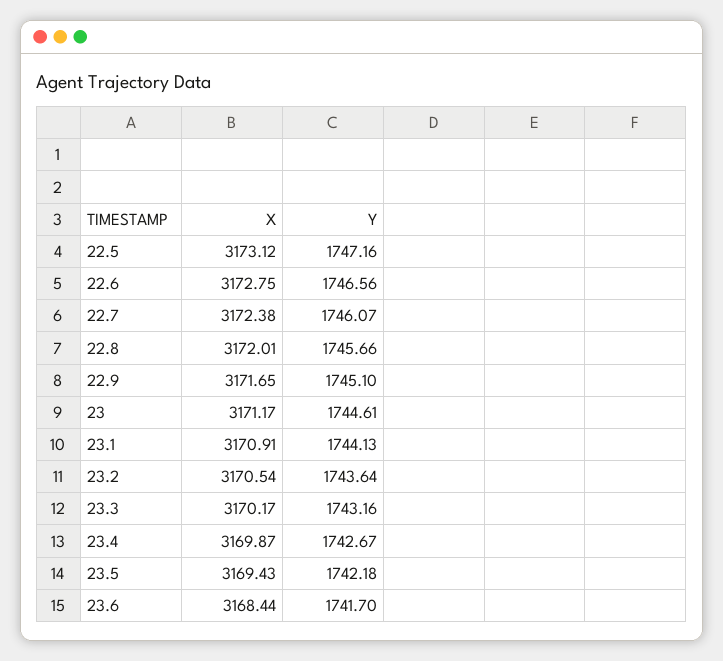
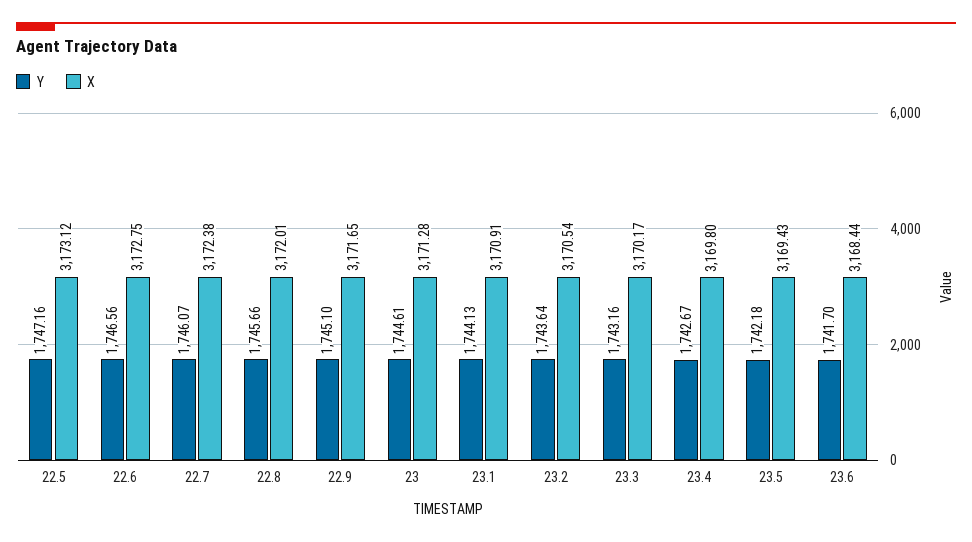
  {
    "X": {
      "22.5": 3173.12,
      "22.6": 3172.75,
      "22.7": 3172.38,
      "22.8": 3172.01,
      "22.9": 3171.65,
-     "23": 3171.17,
+     "23": 3171.28,
      "23.1": 3170.91,
      "23.2": 3170.54,
      "23.3": 3170.17,
-     "23.4": 3169.87,
+     "23.4": 3169.8,
      "23.5": 3169.43,
      "23.6": 3168.44
    },
    "Y": {
      "22.5": 1747.16,
      "22.6": 1746.56,
      "22.7": 1746.07,
      "22.8": 1745.66,
      "22.9": 1745.1,
      "23": 1744.61,
      "23.1": 1744.13,
      "23.2": 1743.64,
      "23.3": 1743.16,
      "23.4": 1742.67,
      "23.5": 1742.18,
      "23.6": 1741.7
    }
  }

